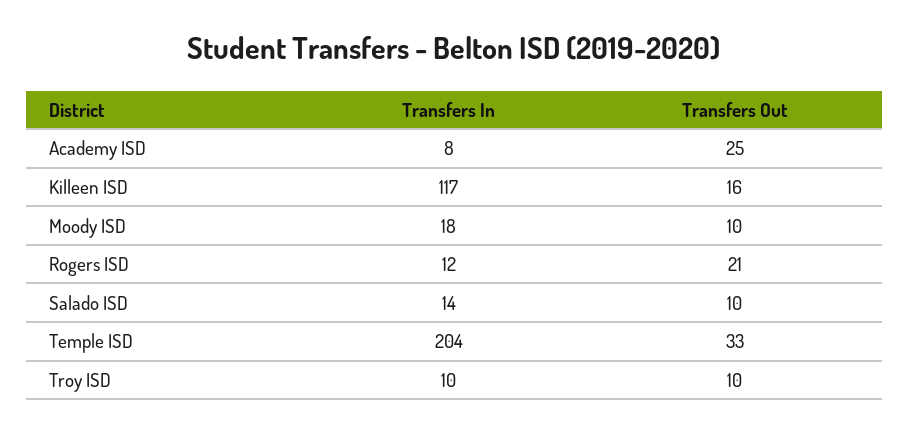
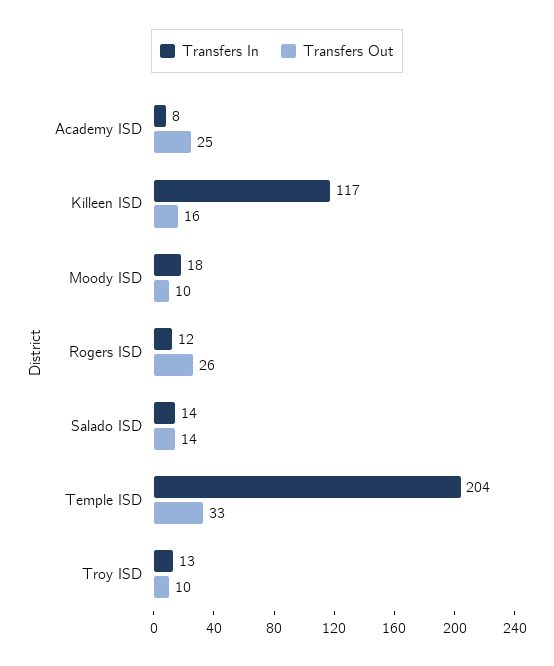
  {
    "Transfers In": {
      "Academy ISD": 8,
      "Killeen ISD": 117,
      "Moody ISD": 18,
      "Rogers ISD": 12,
      "Salado ISD": 14,
      "Temple ISD": 204,
-     "Troy ISD": 10
+     "Troy ISD": 13
    },
    "Transfers Out": {
      "Academy ISD": 25,
      "Killeen ISD": 16,
      "Moody ISD": 10,
-     "Rogers ISD": 21,
+     "Rogers ISD": 26,
-     "Salado ISD": 10,
+     "Salado ISD": 14,
      "Temple ISD": 33,
      "Troy ISD": 10
    }
  }

